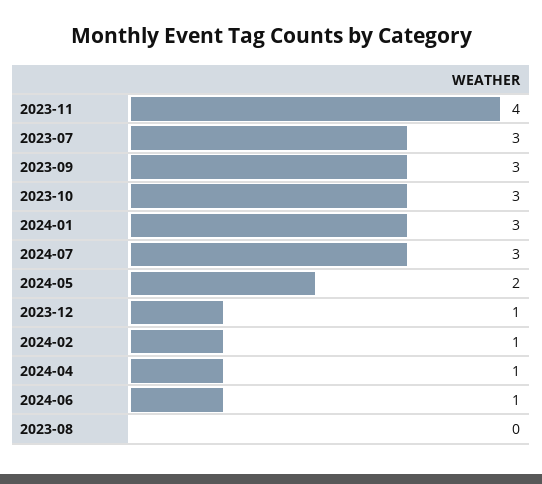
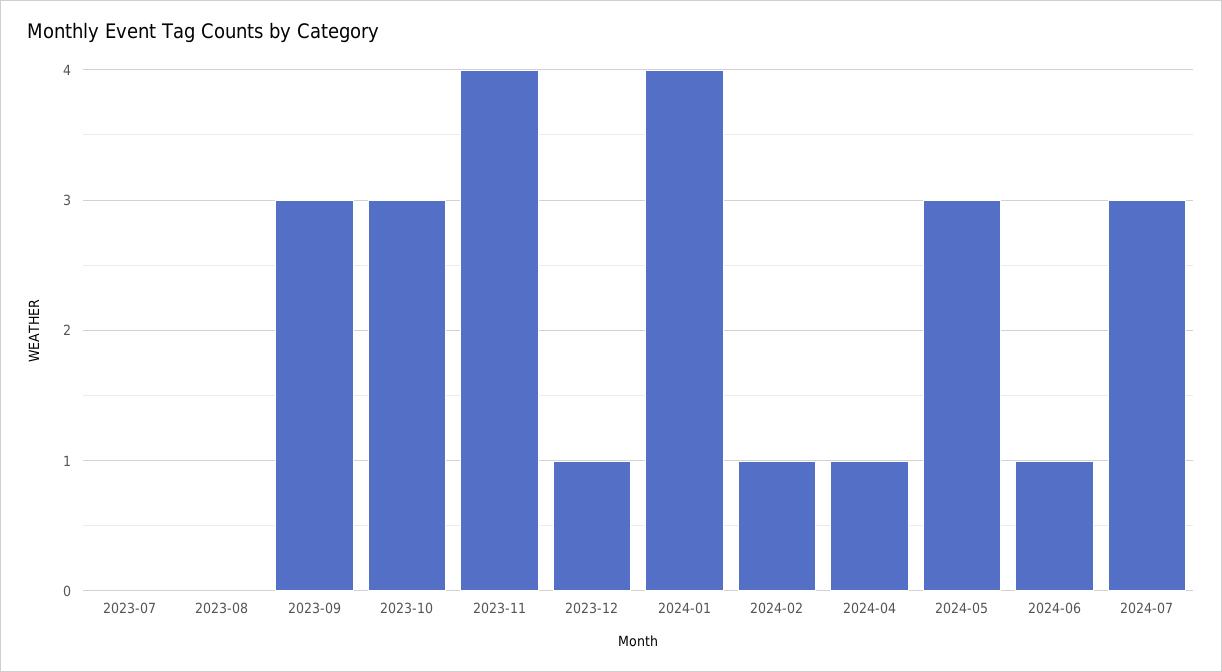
  {
    "2023-11": 4,
-   "2023-07": 3,
+   "2023-07": 0,
    "2023-09": 3,
    "2023-10": 3,
-   "2024-01": 3,
+   "2024-01": 4,
    "2024-07": 3,
-   "2024-05": 2,
+   "2024-05": 3,
    "2023-12": 1,
    "2024-02": 1,
    "2024-04": 1,
    "2024-06": 1,
    "2023-08": 0
  }

